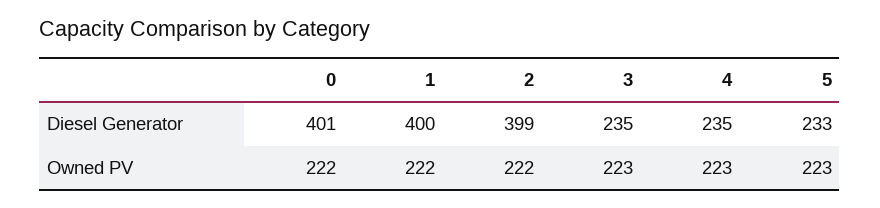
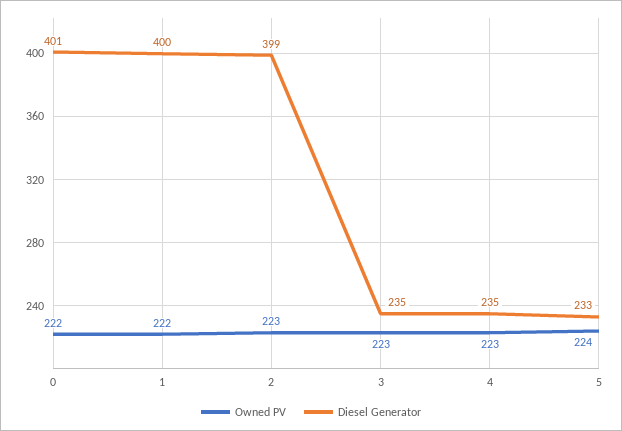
  {
    "Diesel Generator": {
      "0": 401,
      "1": 400,
      "2": 399,
      "3": 235,
      "4": 235,
      "5": 233
    },
    "Owned PV": {
      "0": 222,
      "1": 222,
-     "2": 222,
+     "2": 223,
      "3": 223,
      "4": 223,
-     "5": 223
+     "5": 224
    }
  }

